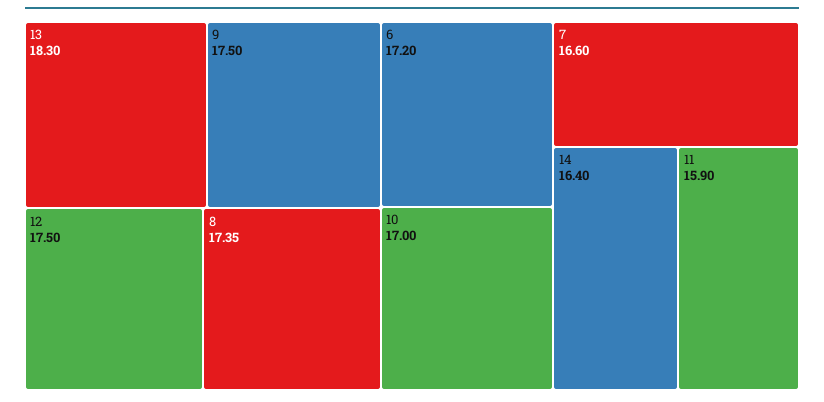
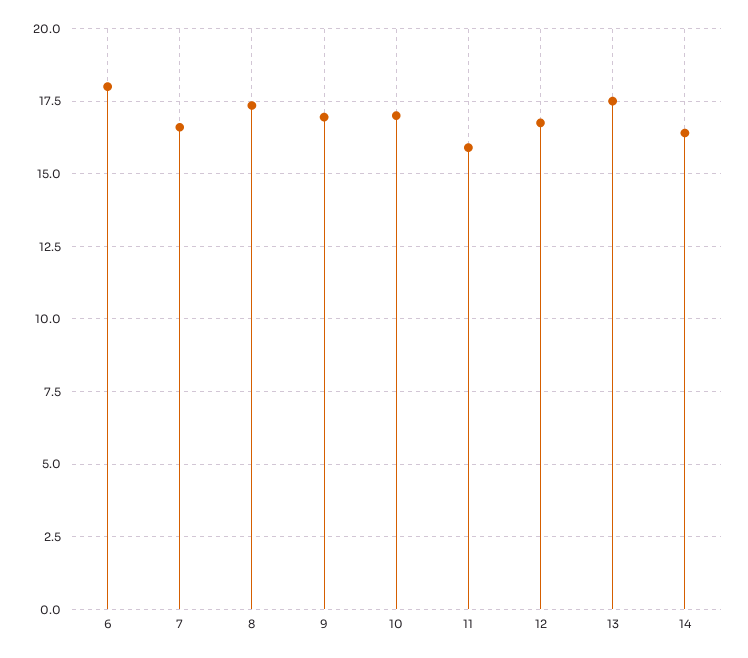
  {
-   "13": 18.3,
+   "13": 17.5,
-   "9": 17.5,
+   "9": 17,
-   "12": 17.5,
+   "12": 16.75,
    "8": 17.35,
-   "6": 17.2,
+   "6": 18,
    "10": 17,
    "7": 16.6,
    "14": 16.4,
    "11": 15.9
  }

